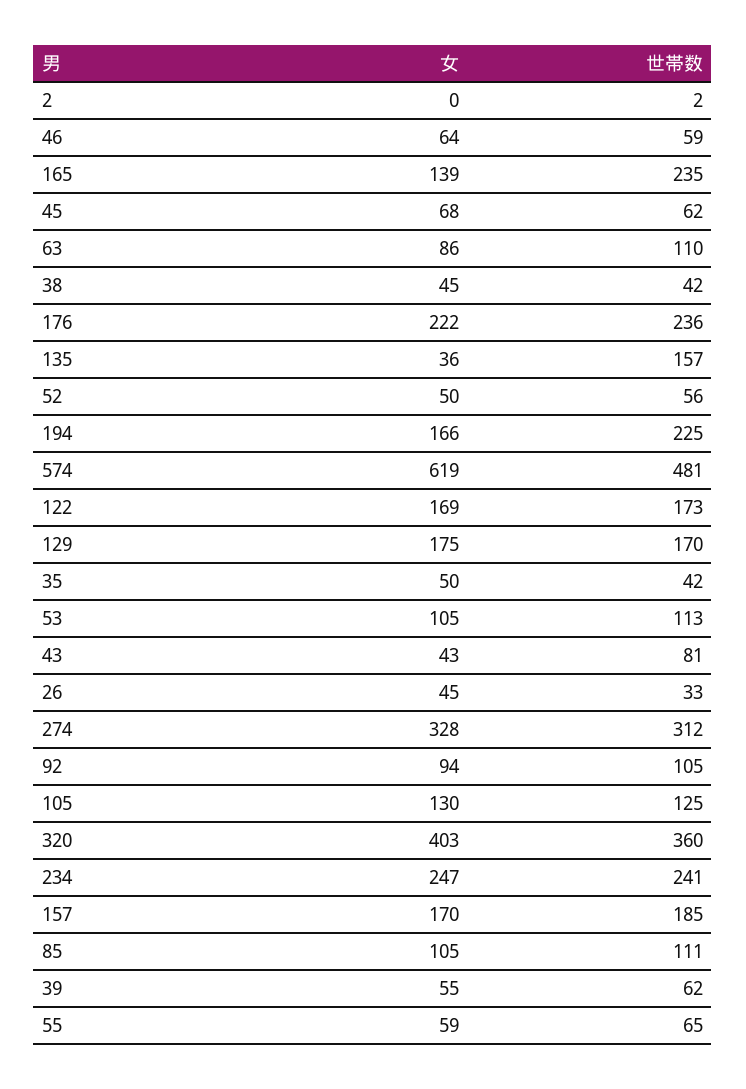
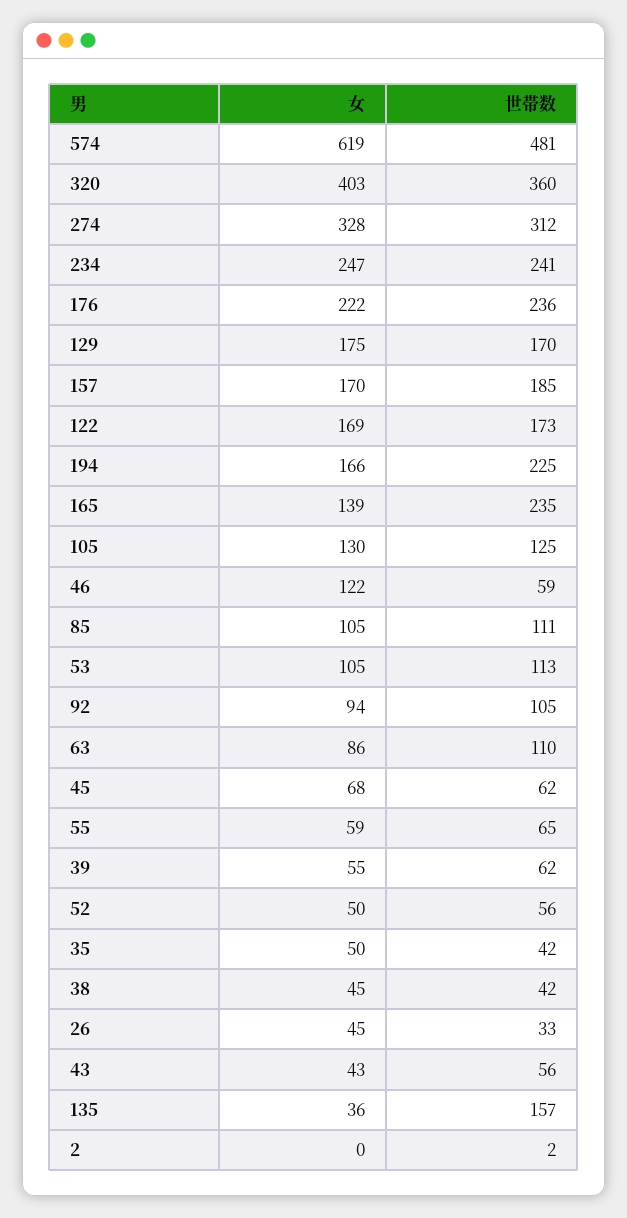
  {
    "女": {
      "2": 0,
-     "46": 64,
+     "46": 122,
      "165": 139,
      "45": 68,
      "63": 86,
      "38": 45,
      "176": 222,
      "135": 36,
      "52": 50,
      "194": 166,
      "574": 619,
      "122": 169,
      "129": 175,
      "35": 50,
      "53": 105,
      "43": 43,
      "26": 45,
      "274": 328,
      "92": 94,
      "105": 130,
      "320": 403,
      "234": 247,
      "157": 170,
      "85": 105,
      "39": 55,
      "55": 59
    },
    "世帯数": {
      "2": 2,
      "46": 59,
      "165": 235,
      "45": 62,
      "63": 110,
      "38": 42,
      "176": 236,
      "135": 157,
      "52": 56,
      "194": 225,
      "574": 481,
      "122": 173,
      "129": 170,
      "35": 42,
      "53": 113,
-     "43": 81,
+     "43": 56,
      "26": 33,
      "274": 312,
      "92": 105,
      "105": 125,
      "320": 360,
      "234": 241,
      "157": 185,
      "85": 111,
      "39": 62,
      "55": 65
    }
  }

